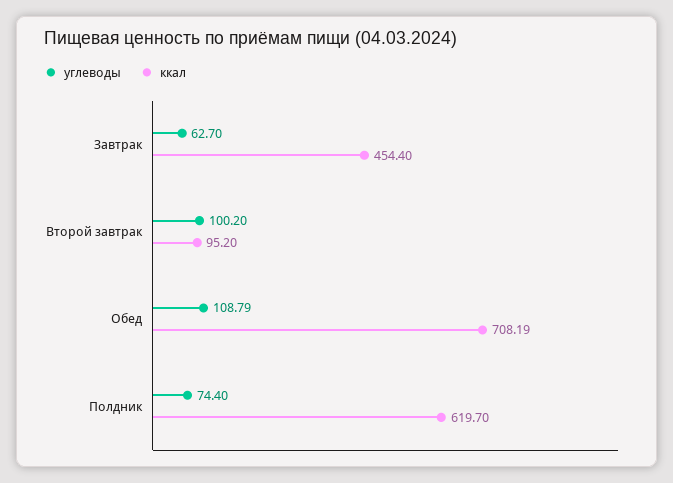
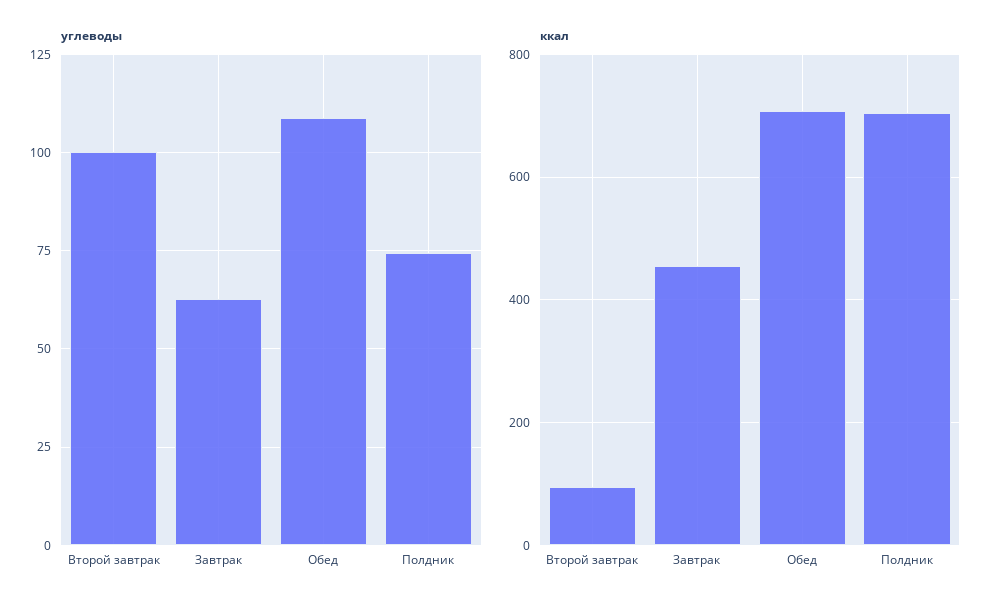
  {
    "углеводы": {
      "Завтрак": 62.7,
      "Второй завтрак": 100.2,
      "Обед": 108.79,
      "Полдник": 74.4
    },
    "ккал": {
      "Завтрак": 454.4,
      "Второй завтрак": 95.2,
      "Обед": 708.19,
-     "Полдник": 619.7
+     "Полдник": 700
    }
  }

